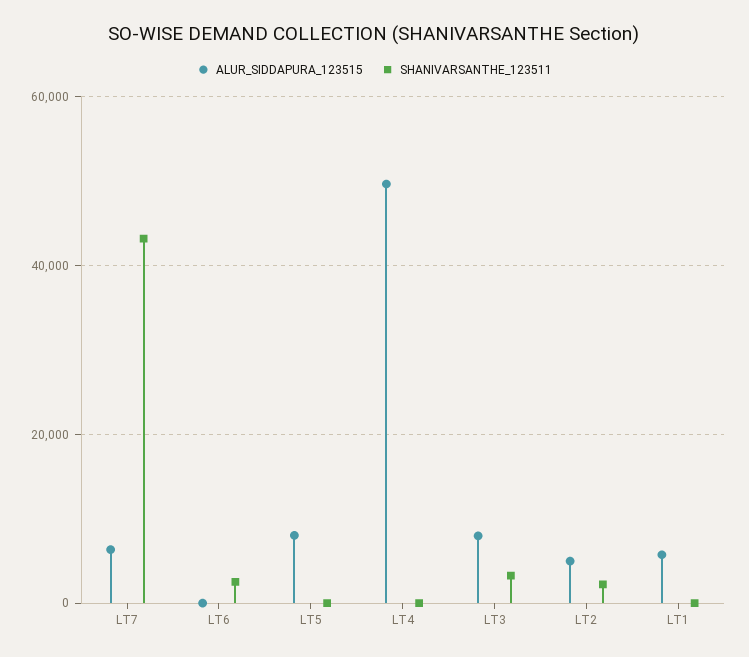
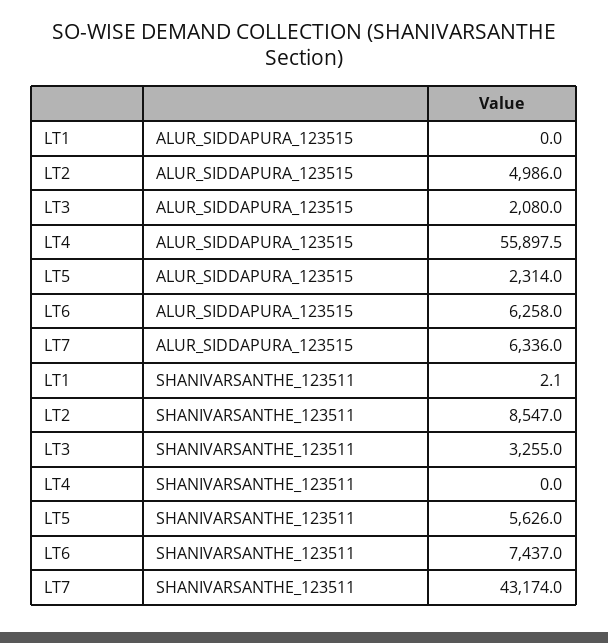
  {
    "ALUR_SIDDAPURA_123515": {
      "LT7": 6336,
-     "LT6": 0,
+     "LT6": 6258,
-     "LT5": 8000,
+     "LT5": 2314,
-     "LT4": 50000,
+     "LT4": 55897.5,
-     "LT3": 8000,
+     "LT3": 2080,
      "LT2": 4986,
-     "LT1": 6000
+     "LT1": 0
    },
    "SHANIVARSANTHE_123511": {
      "LT7": 43174,
-     "LT6": 2000,
+     "LT6": 7437,
-     "LT5": 0,
+     "LT5": 5626,
      "LT4": 0,
      "LT3": 3255,
-     "LT2": 2000,
+     "LT2": 8547,
      "LT1": 2.1
    }
  }

